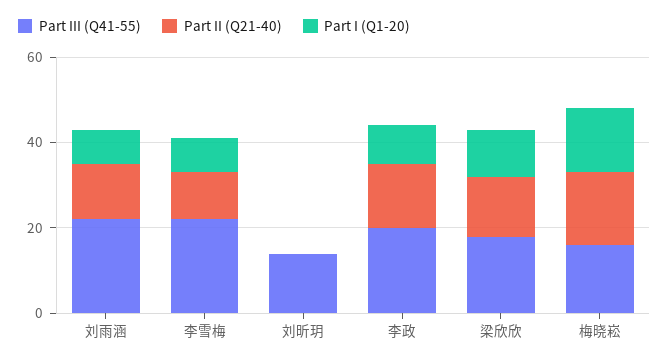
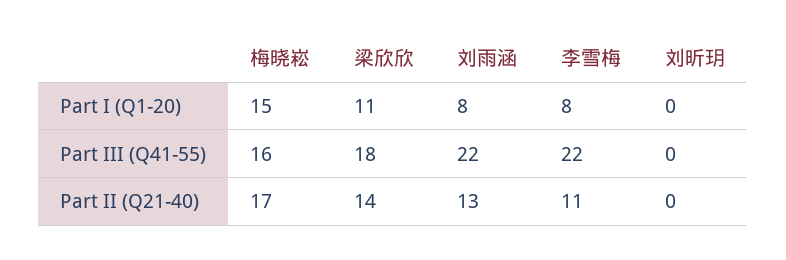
  {
    "Part III (Q41-55)": {
      "刘雨涵": 22,
      "李雪梅": 22,
-     "刘昕玥": 15,
+     "刘昕玥": 0,
-     "李政": 20,
      "梁欣欣": 18,
      "梅晓崧": 16
    },
    "Part II (Q21-40)": {
      "刘雨涵": 13,
      "李雪梅": 11,
      "刘昕玥": 0,
-     "李政": 15,
      "梁欣欣": 14,
      "梅晓崧": 17
    },
    "Part I (Q1-20)": {
      "刘雨涵": 8,
      "李雪梅": 8,
      "刘昕玥": 0,
-     "李政": 10,
      "梁欣欣": 11,
      "梅晓崧": 15
    }
  }

